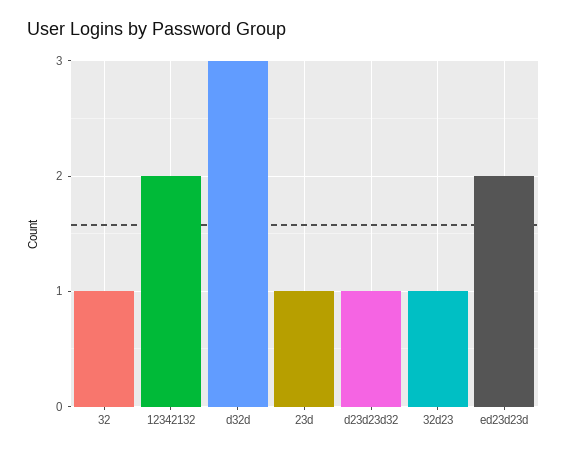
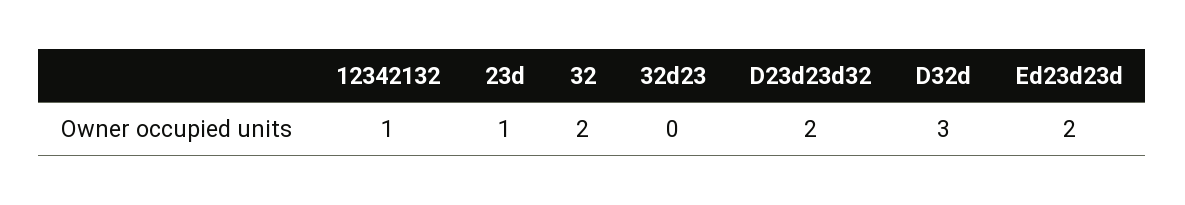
  {
-   "32": 1,
+   "32": 2,
-   "12342132": 2,
+   "12342132": 1,
    "d32d": 3,
    "23d": 1,
-   "d23d23d32": 1,
+   "d23d23d32": 2,
-   "32d23": 1,
+   "32d23": 0,
    "ed23d23d": 2
  }

